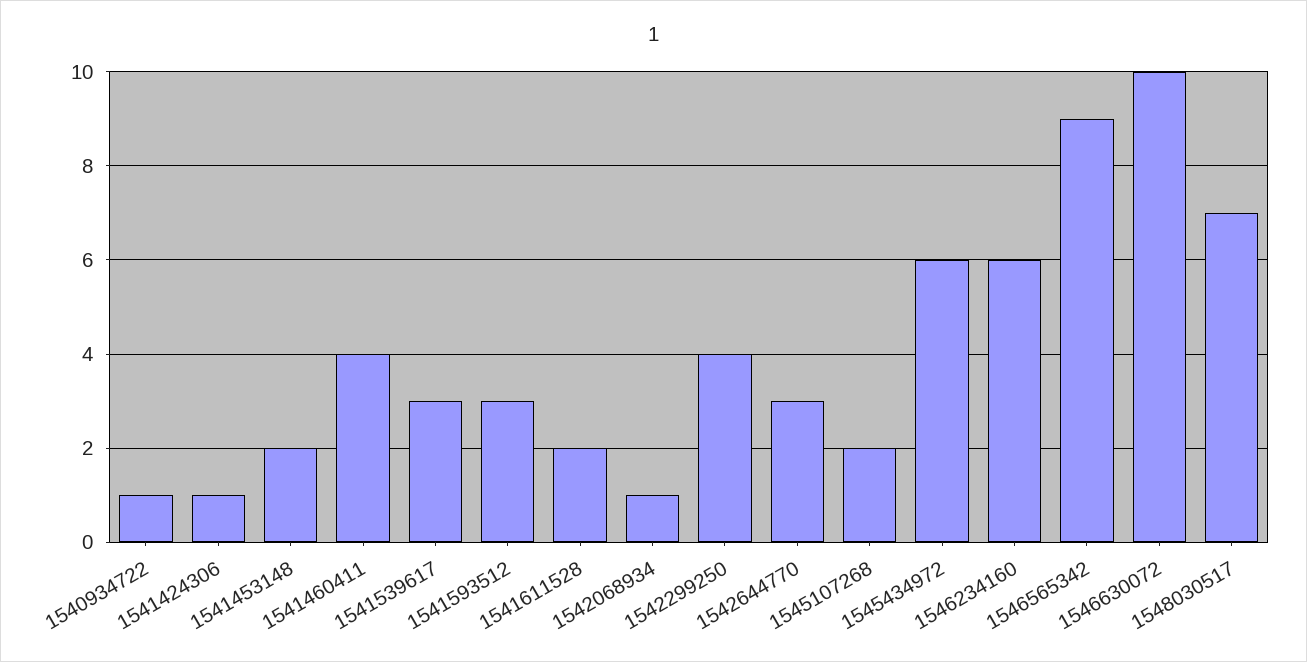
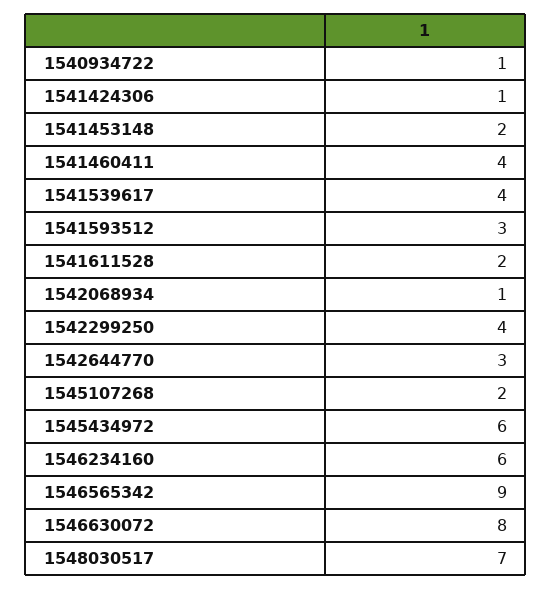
  {
    "1540934722": 1,
    "1541424306": 1,
    "1541453148": 2,
    "1541460411": 4,
-   "1541539617": 3,
+   "1541539617": 4,
    "1541593512": 3,
    "1541611528": 2,
    "1542068934": 1,
    "1542299250": 4,
    "1542644770": 3,
    "1545107268": 2,
    "1545434972": 6,
    "1546234160": 6,
    "1546565342": 9,
-   "1546630072": 10,
+   "1546630072": 8,
    "1548030517": 7
  }

